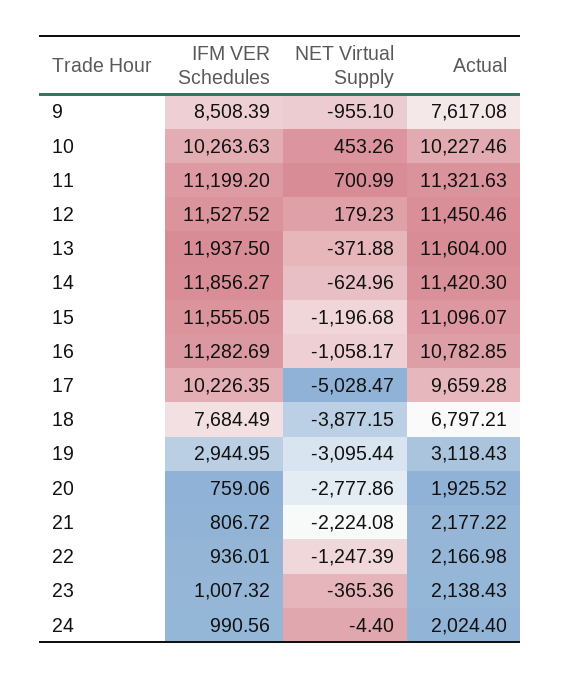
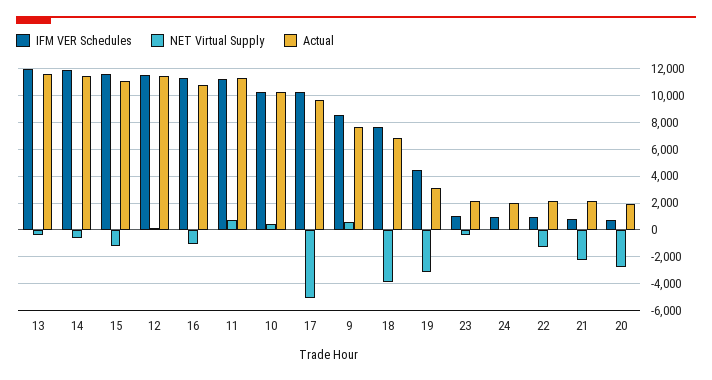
  {
    "IFM VER Schedules": {
      "9": 8508.39,
      "10": 10263.63,
      "11": 11199.2,
      "12": 11527.52,
      "13": 11937.5,
      "14": 11856.27,
      "15": 11555.05,
      "16": 11282.69,
      "17": 10226.35,
      "18": 7684.49,
-     "19": 2944.95,
+     "19": 4500,
      "20": 759.06,
      "21": 806.72,
      "22": 936.01,
      "23": 1007.32,
      "24": 990.56
    },
    "NET Virtual Supply": {
-     "9": -955.1,
+     "9": 500,
      "10": 453.26,
      "11": 700.99,
      "12": 179.23,
      "13": -371.88,
      "14": -624.96,
      "15": -1196.68,
      "16": -1058.17,
      "17": -5028.47,
      "18": -3877.15,
      "19": -3095.44,
      "20": -2777.86,
      "21": -2224.08,
      "22": -1247.39,
      "23": -365.36,
      "24": -4.4
    },
    "Actual": {
      "9": 7617.08,
      "10": 10227.46,
      "11": 11321.63,
      "12": 11450.46,
      "13": 11604,
      "14": 11420.3,
      "15": 11096.07,
      "16": 10782.85,
      "17": 9659.28,
      "18": 6797.21,
      "19": 3118.43,
      "20": 1925.52,
      "21": 2177.22,
      "22": 2166.98,
      "23": 2138.43,
      "24": 2024.4
    }
  }

